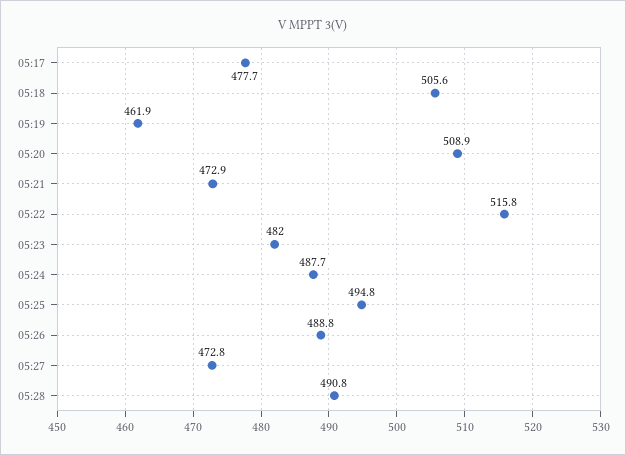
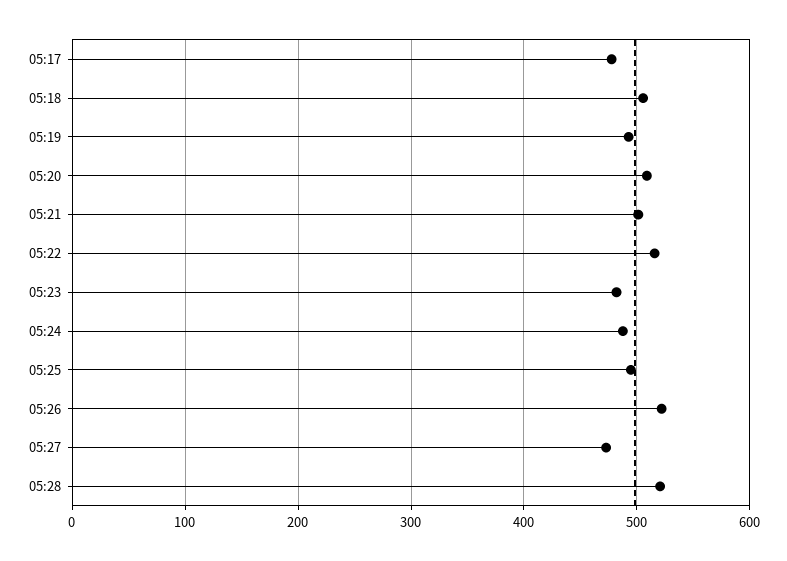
  {
    "05:17": 477.7,
    "05:18": 505.6,
-   "05:19": 461.9,
+   "05:19": 490,
    "05:20": 508.9,
-   "05:21": 472.9,
+   "05:21": 500,
    "05:22": 515.8,
    "05:23": 482,
    "05:24": 487.7,
    "05:25": 494.8,
-   "05:26": 488.8,
+   "05:26": 520,
    "05:27": 472.8,
-   "05:28": 490.8
+   "05:28": 520
  }

